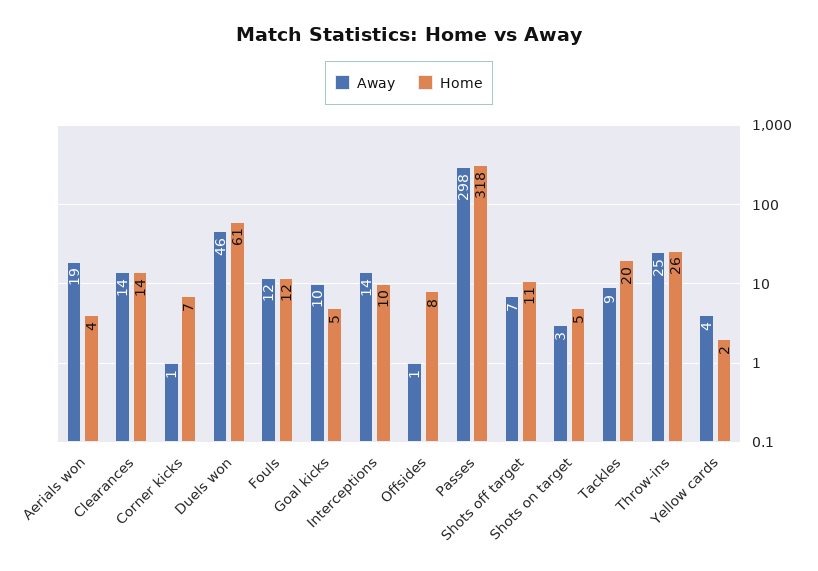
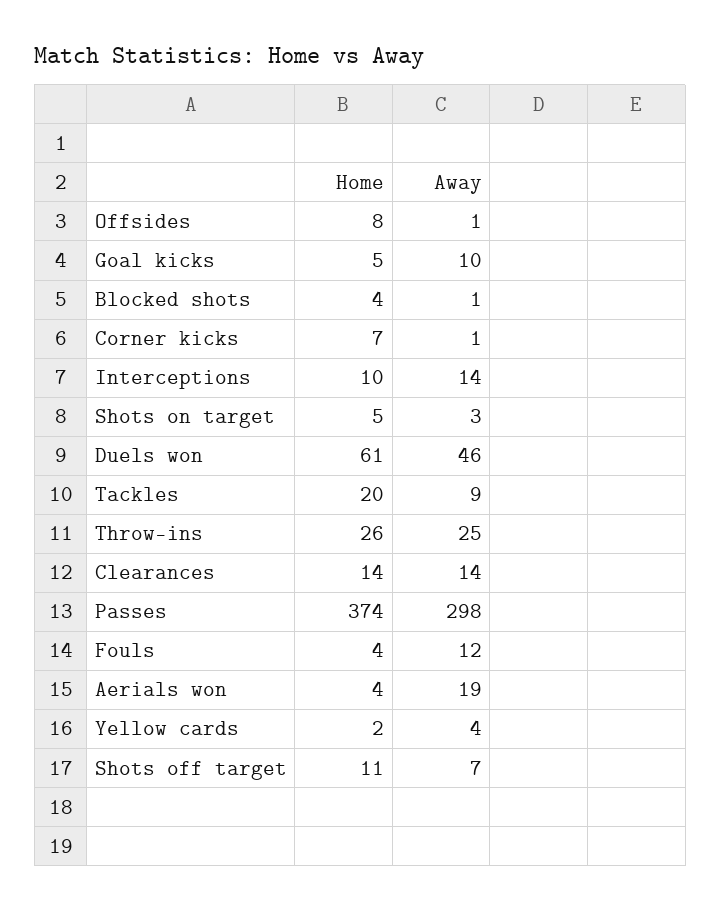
  {
    "Away": {
      "Aerials won": 19,
      "Clearances": 14,
      "Corner kicks": 1,
      "Duels won": 46,
      "Fouls": 12,
      "Goal kicks": 10,
      "Interceptions": 14,
      "Offsides": 1,
      "Passes": 298,
      "Shots off target": 7,
      "Shots on target": 3,
      "Tackles": 9,
      "Throw-ins": 25,
-     "Yellow cards": 4
+     "Yellow cards": 4,
+     "Blocked shots": 1
    },
    "Home": {
      "Aerials won": 4,
      "Clearances": 14,
      "Corner kicks": 7,
      "Duels won": 61,
-     "Fouls": 12,
+     "Fouls": 4,
      "Goal kicks": 5,
      "Interceptions": 10,
      "Offsides": 8,
-     "Passes": 318,
+     "Passes": 374,
      "Shots off target": 11,
      "Shots on target": 5,
      "Tackles": 20,
      "Throw-ins": 26,
-     "Yellow cards": 2
+     "Yellow cards": 2,
+     "Blocked shots": 4
    }
  }

